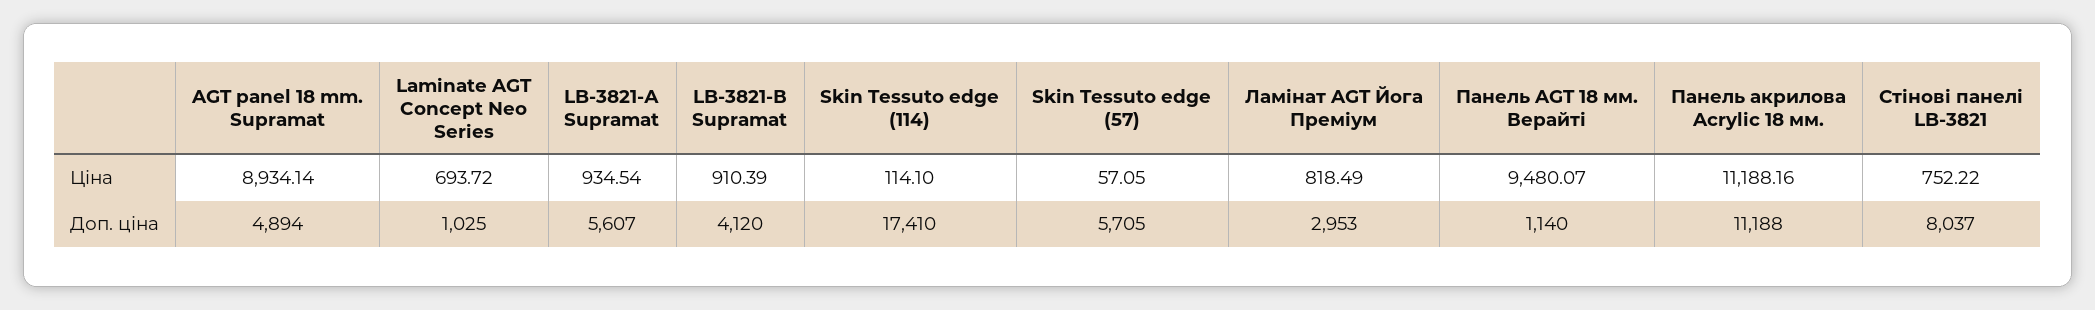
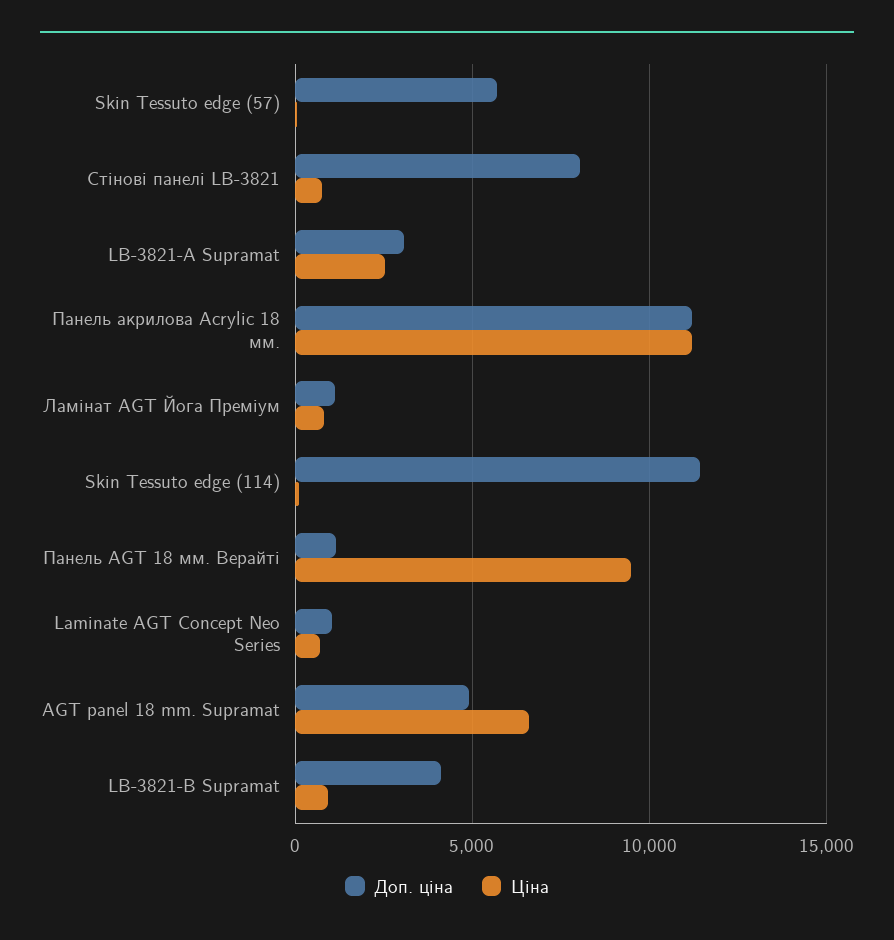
  {
    "Ціна": {
-     "AGT panel 18 mm. Supramat": 8934.14,
+     "AGT panel 18 mm. Supramat": 6500,
      "Laminate AGT Concept Neo Series": 693.72,
-     "LB-3821-А Supramat": 934.54,
+     "LB-3821-А Supramat": 2500,
      "LB-3821-В Supramat": 910.39,
      "Skin Tessuto edge (114)": 114.1,
      "Skin Tessuto edge (57)": 57.05,
      "Ламінат AGT Йога Преміум": 818.49,
      "Панель AGT 18 мм. Верайті": 9480.07,
      "Панель акрилова Acrylic 18 мм.": 11188.16,
      "Стінові панелі LB-3821": 752.22
    },
    "Доп. ціна": {
      "AGT panel 18 mm. Supramat": 4894,
      "Laminate AGT Concept Neo Series": 1025,
-     "LB-3821-А Supramat": 5607,
+     "LB-3821-А Supramat": 3000,
      "LB-3821-В Supramat": 4120,
-     "Skin Tessuto edge (114)": 17410,
+     "Skin Tessuto edge (114)": 11500,
      "Skin Tessuto edge (57)": 5705,
-     "Ламінат AGT Йога Преміум": 2953,
+     "Ламінат AGT Йога Преміум": 1000,
      "Панель AGT 18 мм. Верайті": 1140,
      "Панель акрилова Acrylic 18 мм.": 11188,
      "Стінові панелі LB-3821": 8037
    }
  }

